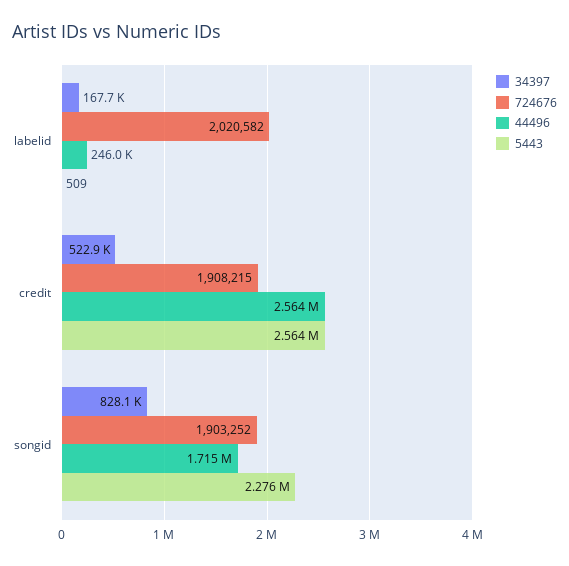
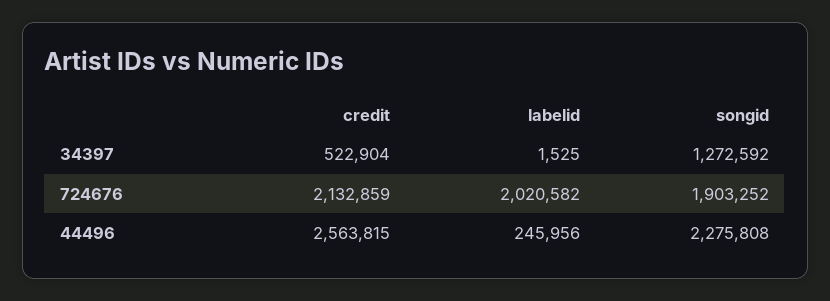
  {
    "34397": {
-     "labelid": 167700,
+     "labelid": 1525,
      "credit": 522904,
-     "songid": 828100
+     "songid": 1272592
    },
    "724676": {
      "labelid": 2020582,
-     "credit": 1908215,
+     "credit": 2132859,
      "songid": 1903252
    },
    "44496": {
      "labelid": 245956,
      "credit": 2563815,
-     "songid": 1715000
+     "songid": 2275808
-   },
+   }
-   "5443": {
-     "labelid": 509,
-     "credit": 2564000,
-     "songid": 2276000
-   }
  }

